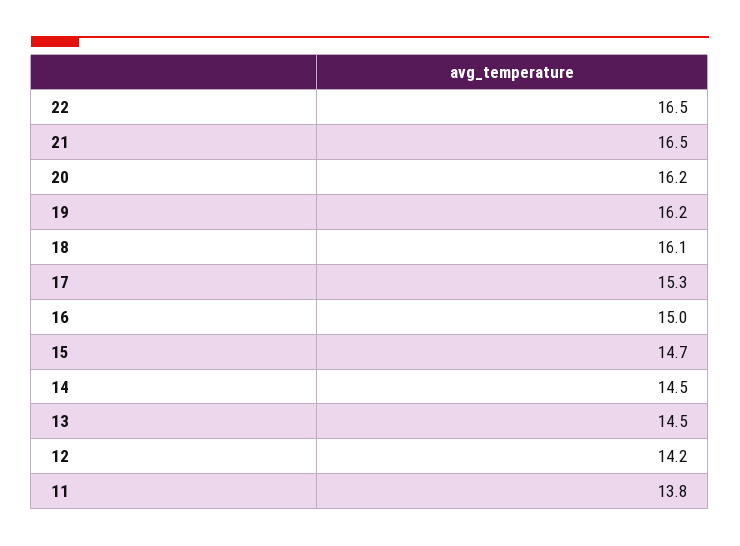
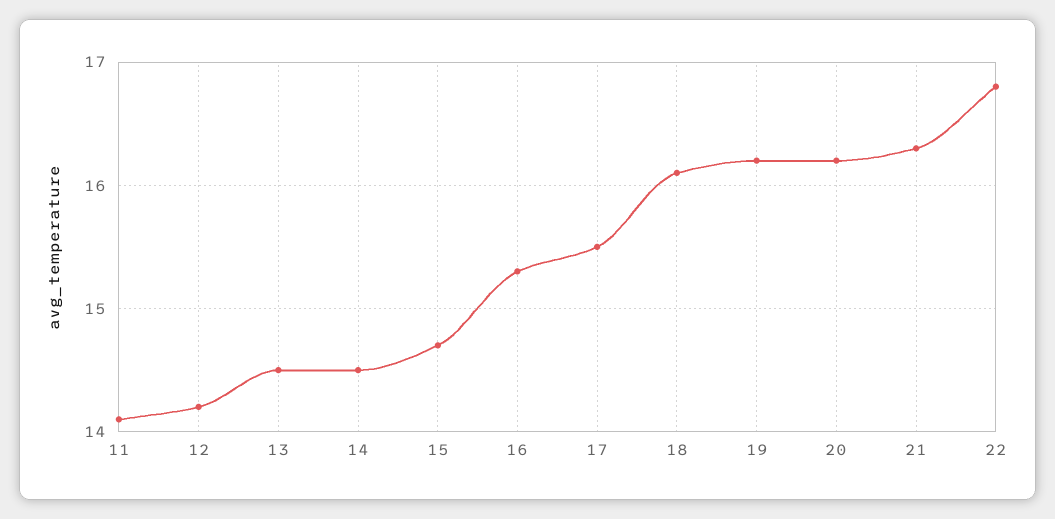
  {
-   "22": 16.5,
+   "22": 16.8,
-   "21": 16.5,
+   "21": 16.3,
    "20": 16.2,
    "19": 16.2,
    "18": 16.1,
-   "17": 15.3,
+   "17": 15.5,
-   "16": 15,
+   "16": 15.3,
    "15": 14.7,
    "14": 14.5,
    "13": 14.5,
    "12": 14.2,
-   "11": 13.8
+   "11": 14.1
  }

